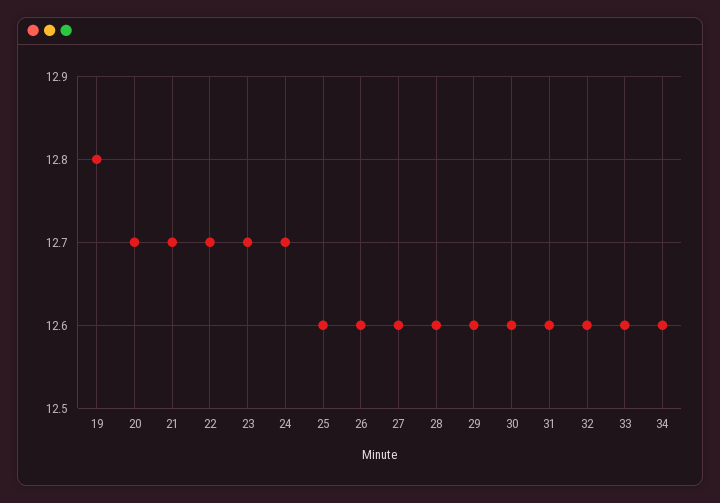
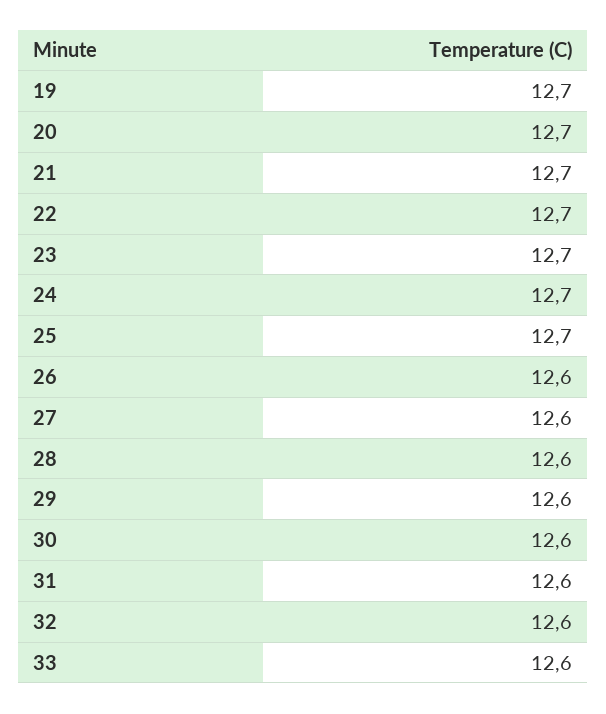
  {
-   "19": 12.8,
+   "19": 12.7,
    "20": 12.7,
    "21": 12.7,
    "22": 12.7,
    "23": 12.7,
    "24": 12.7,
-   "25": 12.6,
+   "25": 12.7,
    "26": 12.6,
    "27": 12.6,
    "28": 12.6,
    "29": 12.6,
    "30": 12.6,
    "31": 12.6,
    "32": 12.6,
-   "33": 12.6,
+   "33": 12.6
-   "34": 12.6
  }

